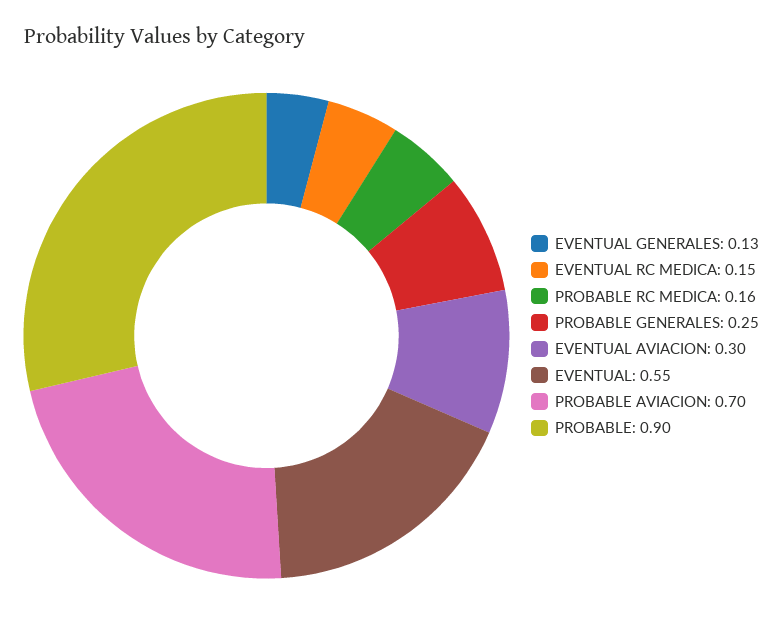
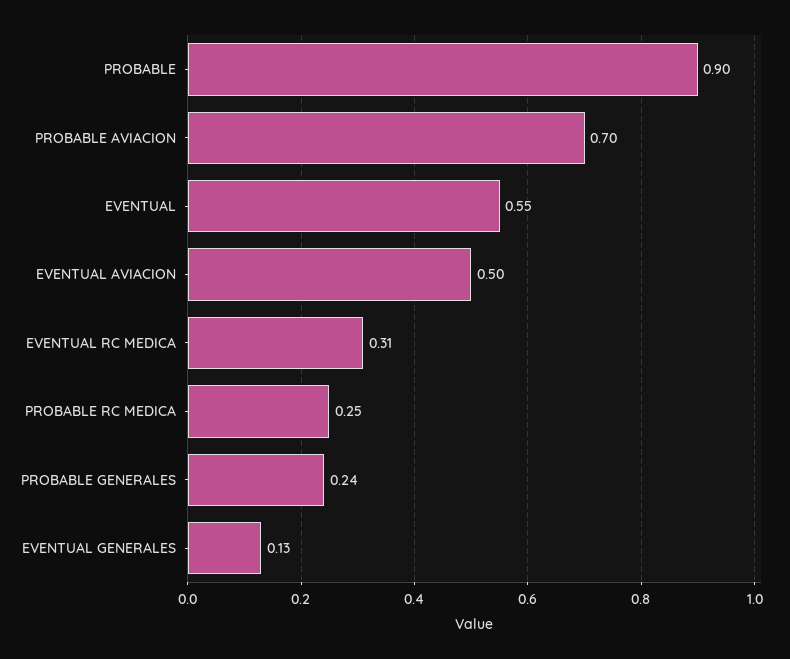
  {
    "EVENTUAL GENERALES": 0.13,
-   "EVENTUAL RC MEDICA": 0.15,
+   "EVENTUAL RC MEDICA": 0.31,
-   "PROBABLE RC MEDICA": 0.16,
+   "PROBABLE RC MEDICA": 0.25,
-   "PROBABLE GENERALES": 0.25,
+   "PROBABLE GENERALES": 0.24,
-   "EVENTUAL AVIACION": 0.3,
+   "EVENTUAL AVIACION": 0.5,
    "EVENTUAL": 0.55,
    "PROBABLE AVIACION": 0.7,
    "PROBABLE": 0.9
  }

